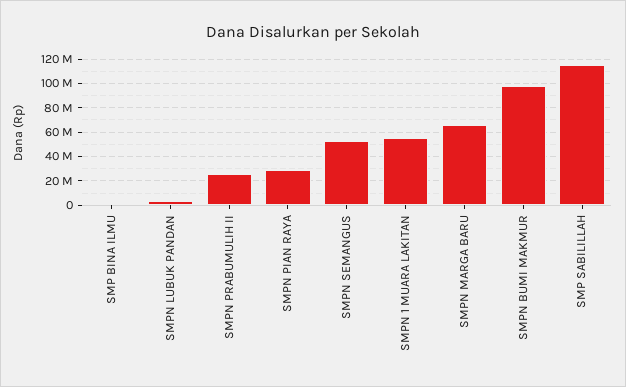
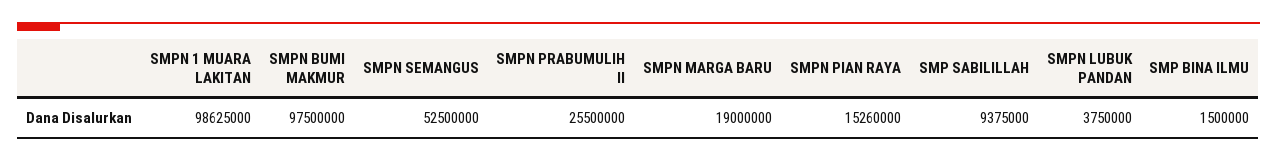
  {
    "SMP BINA ILMU": 1500000,
    "SMPN LUBUK PANDAN": 3750000,
    "SMPN PRABUMULIH II": 25500000,
-   "SMPN PIAN RAYA": 30000000,
+   "SMPN PIAN RAYA": 15260000,
    "SMPN SEMANGUS": 52500000,
-   "SMPN 1 MUARA LAKITAN": 55000000,
+   "SMPN 1 MUARA LAKITAN": 98625000,
-   "SMPN MARGA BARU": 65000000,
+   "SMPN MARGA BARU": 19000000,
    "SMPN BUMI MAKMUR": 97500000,
-   "SMP SABILILLAH": 115000000
+   "SMP SABILILLAH": 9375000
  }

